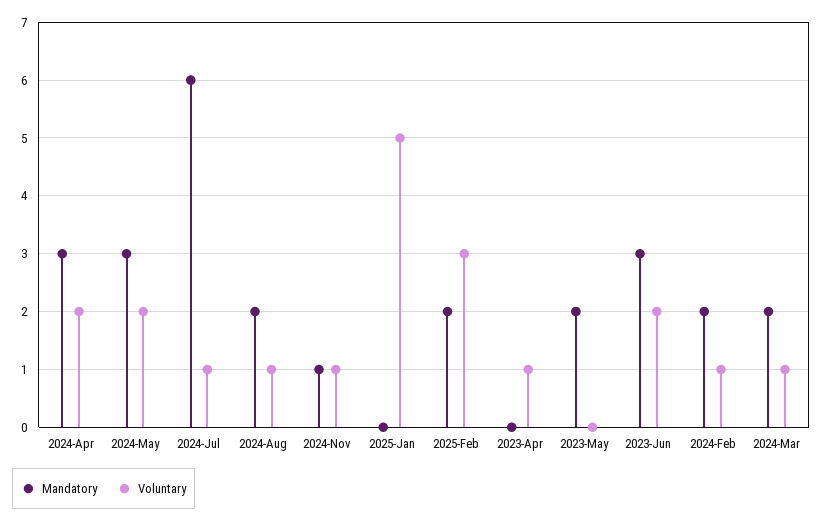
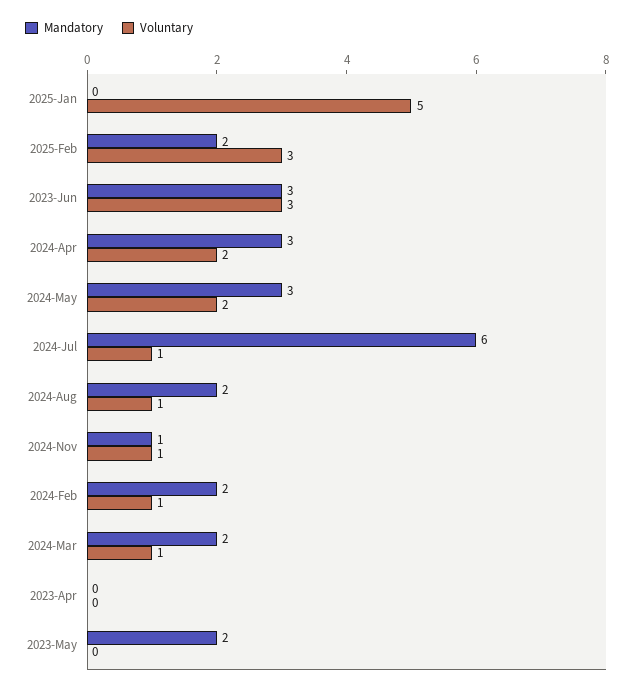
  {
    "Mandatory": {
      "2024-Apr": 3,
      "2024-May": 3,
      "2024-Jul": 6,
      "2024-Aug": 2,
      "2024-Nov": 1,
      "2025-Jan": 0,
      "2025-Feb": 2,
      "2023-Apr": 0,
      "2023-May": 2,
      "2023-Jun": 3,
      "2024-Feb": 2,
      "2024-Mar": 2
    },
    "Voluntary": {
      "2024-Apr": 2,
      "2024-May": 2,
      "2024-Jul": 1,
      "2024-Aug": 1,
      "2024-Nov": 1,
      "2025-Jan": 5,
      "2025-Feb": 3,
-     "2023-Apr": 1,
+     "2023-Apr": 0,
      "2023-May": 0,
-     "2023-Jun": 2,
+     "2023-Jun": 3,
      "2024-Feb": 1,
      "2024-Mar": 1
    }
  }

